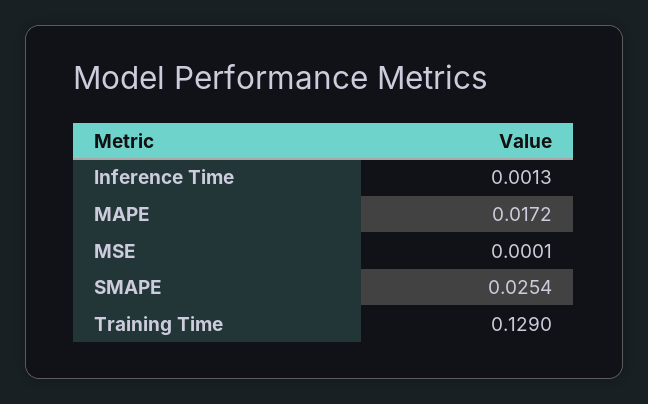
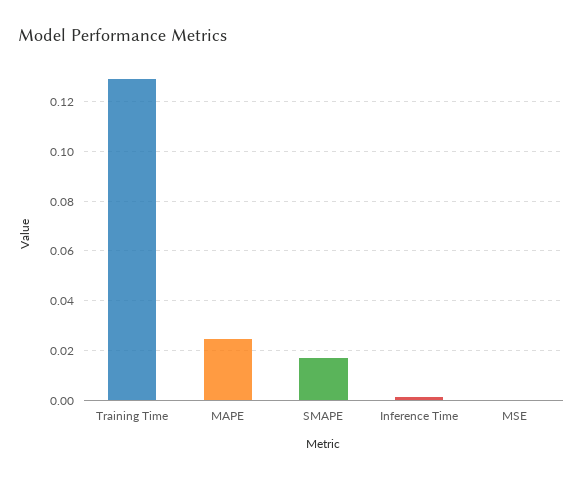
  {
    "Inference Time": 0.0013,
-   "MAPE": 0.0172,
+   "MAPE": 0.025,
    "MSE": 0.0001,
-   "SMAPE": 0.0254,
+   "SMAPE": 0.0175,
    "Training Time": 0.129
  }

